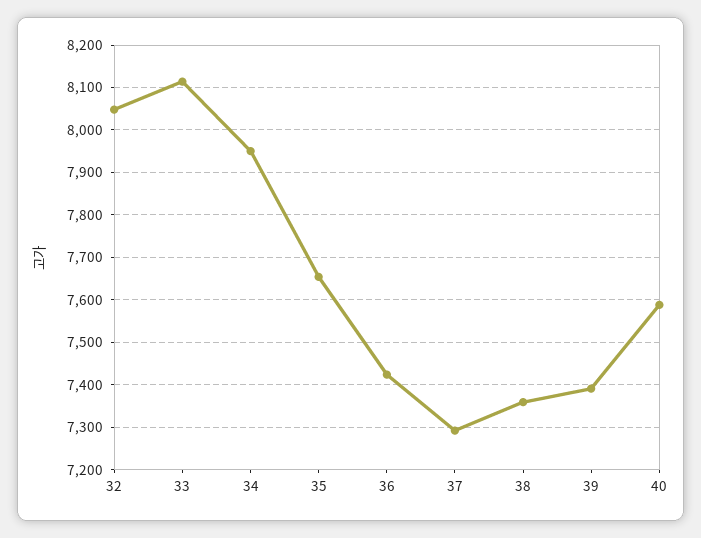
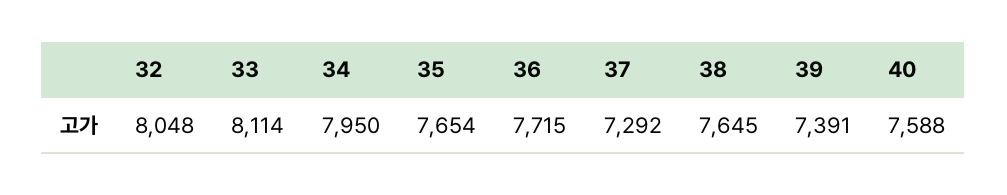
  {
    "32": 8048,
    "33": 8114,
    "34": 7950,
    "35": 7654,
-   "36": 7420,
+   "36": 7715,
    "37": 7292,
-   "38": 7360,
+   "38": 7645,
    "39": 7391,
    "40": 7588
  }

